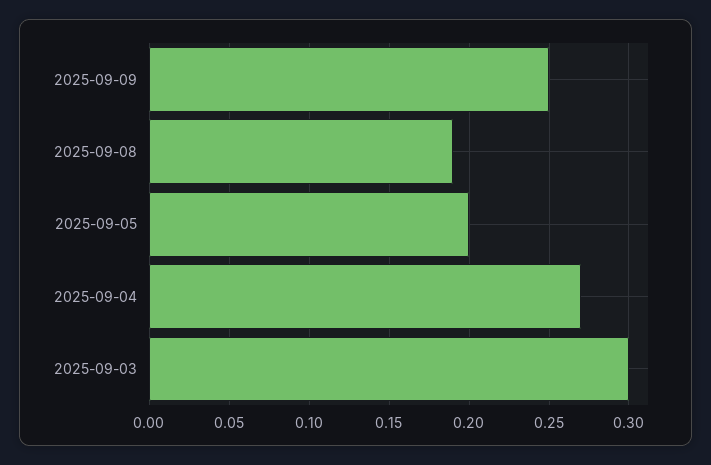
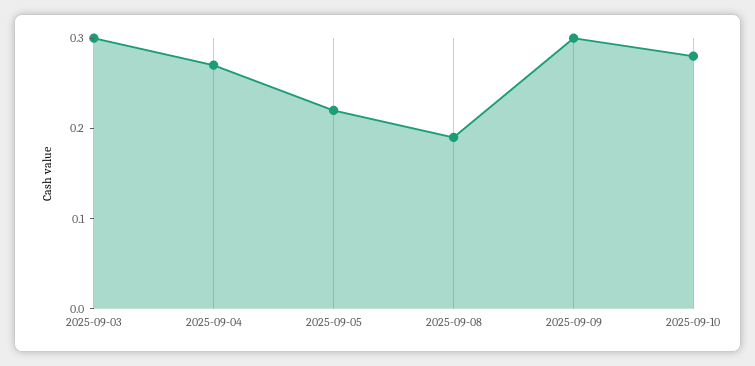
  {
-   "2025-09-09": 0.25,
+   "2025-09-09": 0.3,
    "2025-09-08": 0.19,
-   "2025-09-05": 0.2,
+   "2025-09-05": 0.22,
    "2025-09-04": 0.27,
-   "2025-09-03": 0.3
+   "2025-09-03": 0.3,
+   "2025-09-10": 0.28
  }

